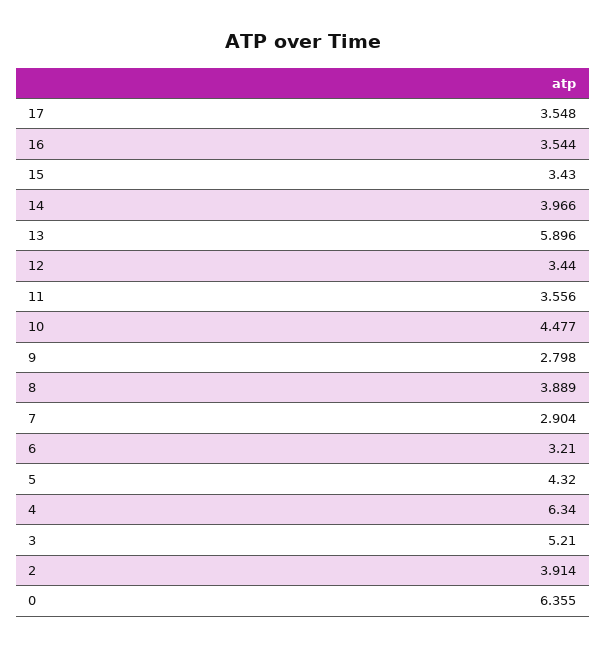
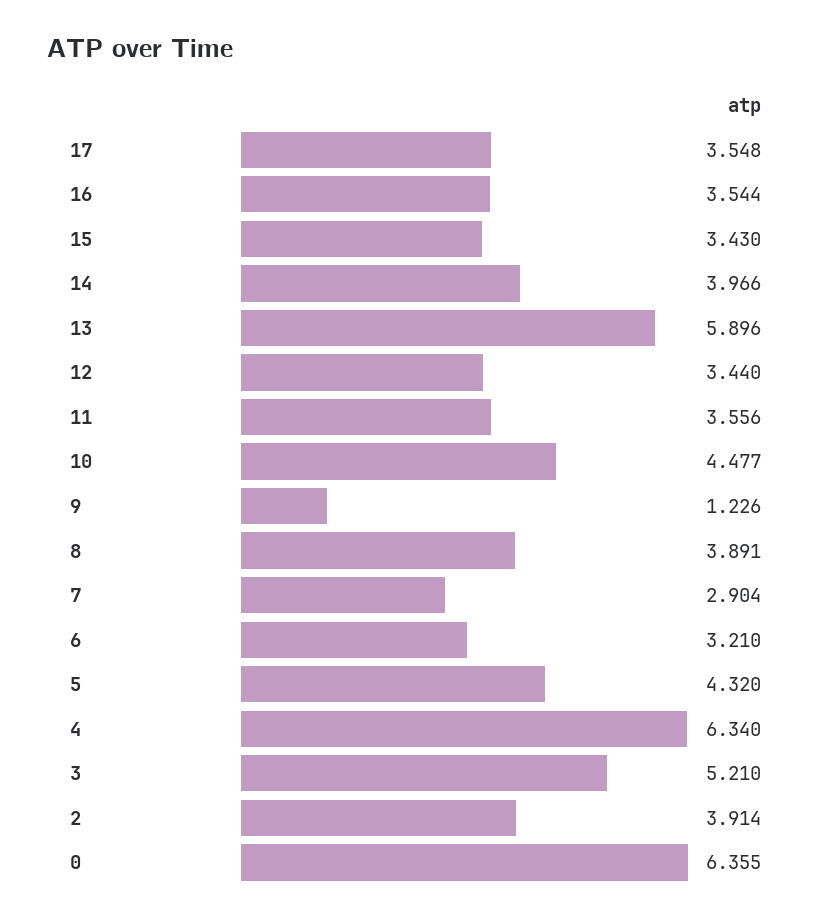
  {
    "17": 3.548,
    "16": 3.544,
    "15": 3.43,
    "14": 3.966,
    "13": 5.896,
    "12": 3.44,
    "11": 3.556,
    "10": 4.477,
-   "9": 2.798,
+   "9": 1.226,
-   "8": 3.889,
+   "8": 3.891,
    "7": 2.904,
    "6": 3.21,
    "5": 4.32,
    "4": 6.34,
    "3": 5.21,
    "2": 3.914,
    "0": 6.355
  }

